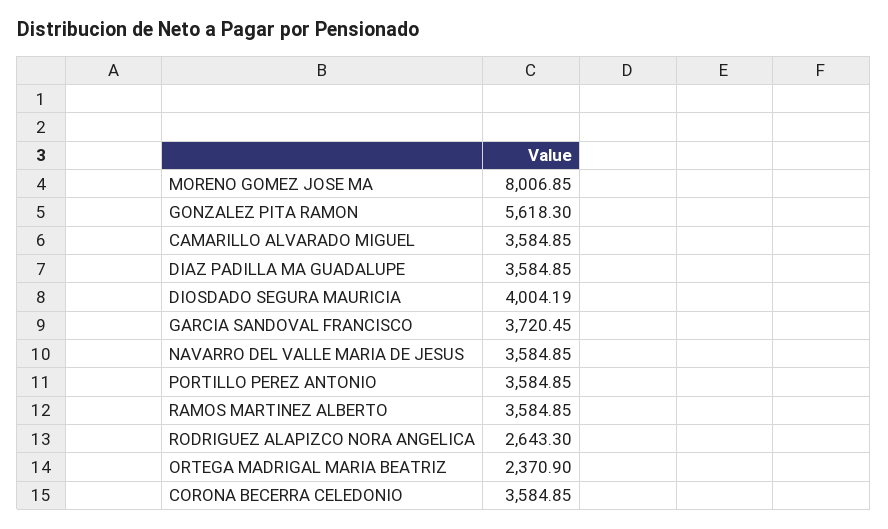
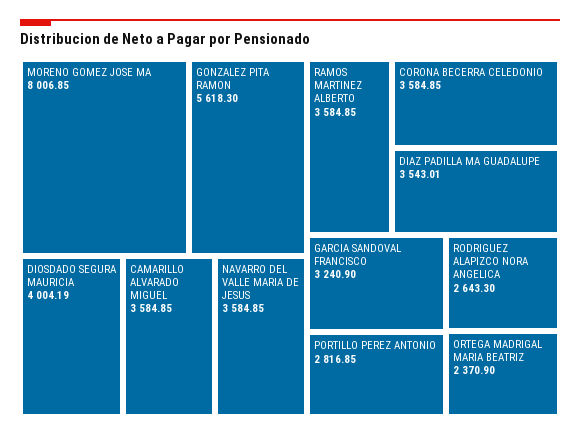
  {
    "MORENO GOMEZ JOSE MA": 8006.85,
    "GONZALEZ PITA RAMON": 5618.3,
    "CAMARILLO ALVARADO MIGUEL": 3584.85,
-   "DIAZ PADILLA MA GUADALUPE": 3584.85,
+   "DIAZ PADILLA MA GUADALUPE": 3543.01,
    "DIOSDADO SEGURA MAURICIA": 4004.19,
-   "GARCIA SANDOVAL FRANCISCO": 3720.45,
+   "GARCIA SANDOVAL FRANCISCO": 3240.9,
    "NAVARRO DEL VALLE MARIA DE JESUS": 3584.85,
-   "PORTILLO PEREZ ANTONIO": 3584.85,
+   "PORTILLO PEREZ ANTONIO": 2816.85,
    "RAMOS MARTINEZ ALBERTO": 3584.85,
    "RODRIGUEZ ALAPIZCO NORA ANGELICA": 2643.3,
    "ORTEGA MADRIGAL MARIA BEATRIZ": 2370.9,
    "CORONA BECERRA CELEDONIO": 3584.85
  }

